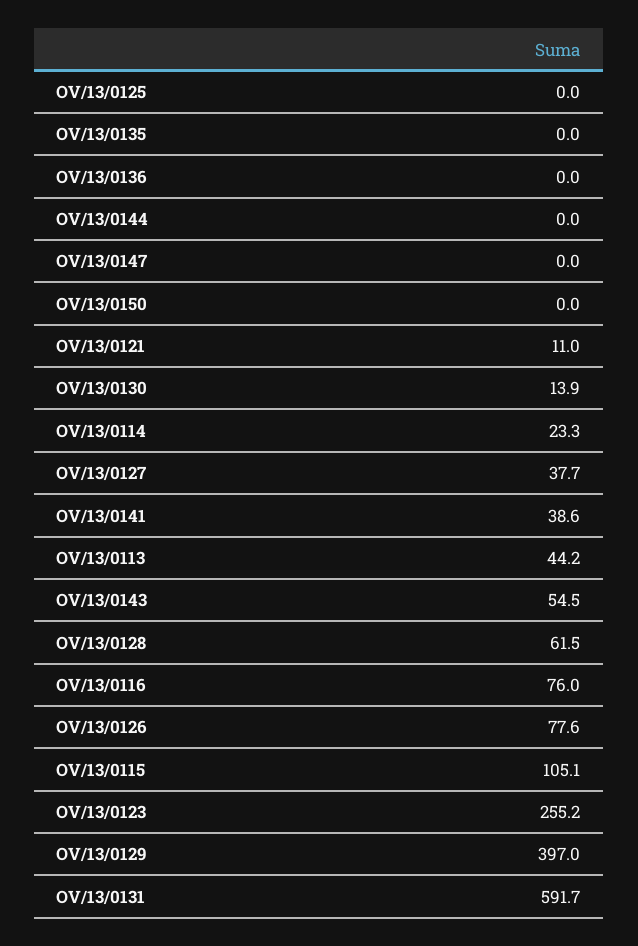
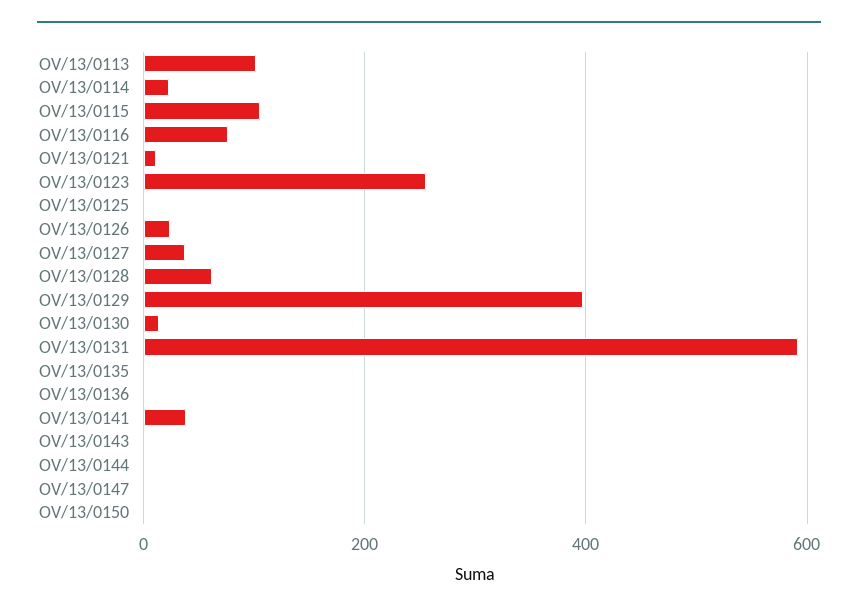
  {
    "OV/13/0125": 0,
    "OV/13/0135": 0,
    "OV/13/0136": 0,
    "OV/13/0144": 0,
    "OV/13/0147": 0,
    "OV/13/0150": 0,
    "OV/13/0121": 11,
    "OV/13/0130": 13.9,
    "OV/13/0114": 23.3,
    "OV/13/0127": 37.7,
    "OV/13/0141": 38.6,
-   "OV/13/0113": 44.2,
+   "OV/13/0113": 100,
-   "OV/13/0143": 54.5,
+   "OV/13/0143": 0,
    "OV/13/0128": 61.5,
    "OV/13/0116": 76,
-   "OV/13/0126": 77.6,
+   "OV/13/0126": 20,
    "OV/13/0115": 105.1,
    "OV/13/0123": 255.2,
    "OV/13/0129": 397,
    "OV/13/0131": 591.7
  }

